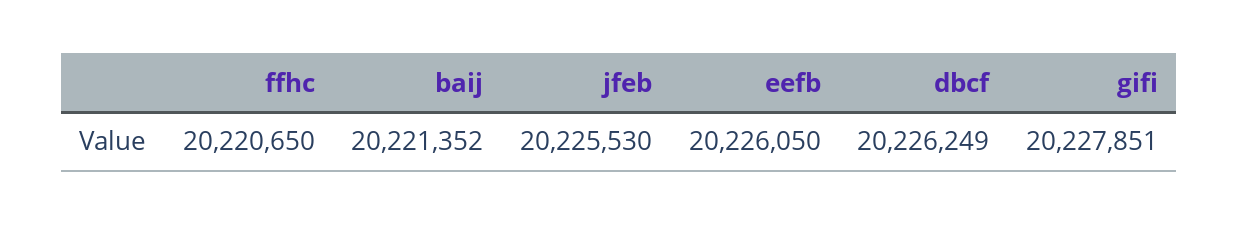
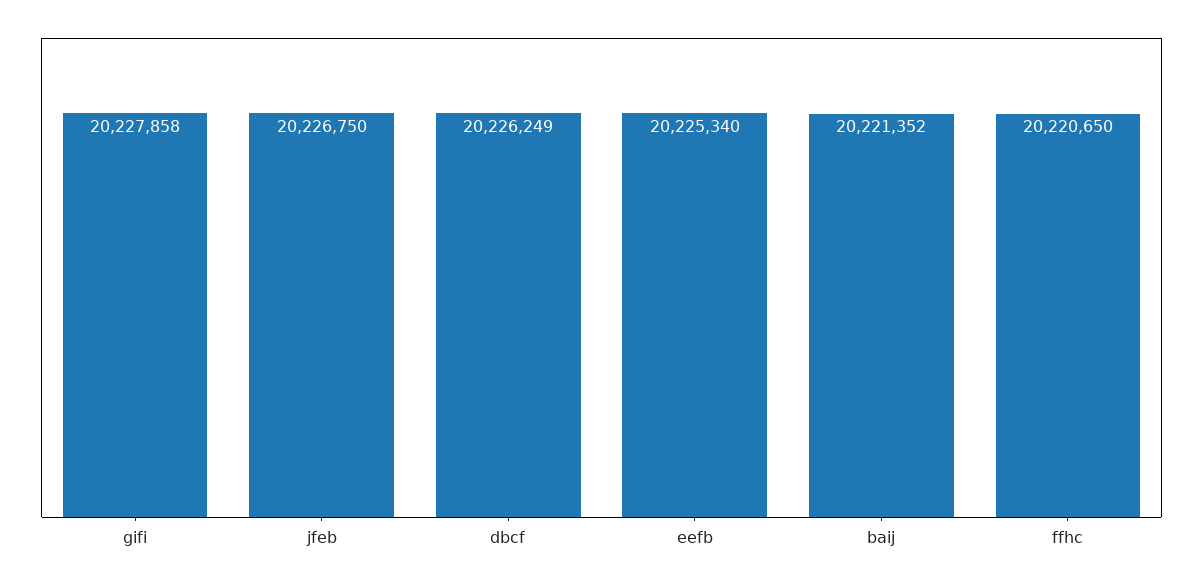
  {
    "ffhc": 20220650,
    "baij": 20221352,
-   "jfeb": 20225530,
+   "jfeb": 20226750,
-   "eefb": 20226050,
+   "eefb": 20225340,
    "dbcf": 20226249,
-   "gifi": 20227851
+   "gifi": 20227858
  }

